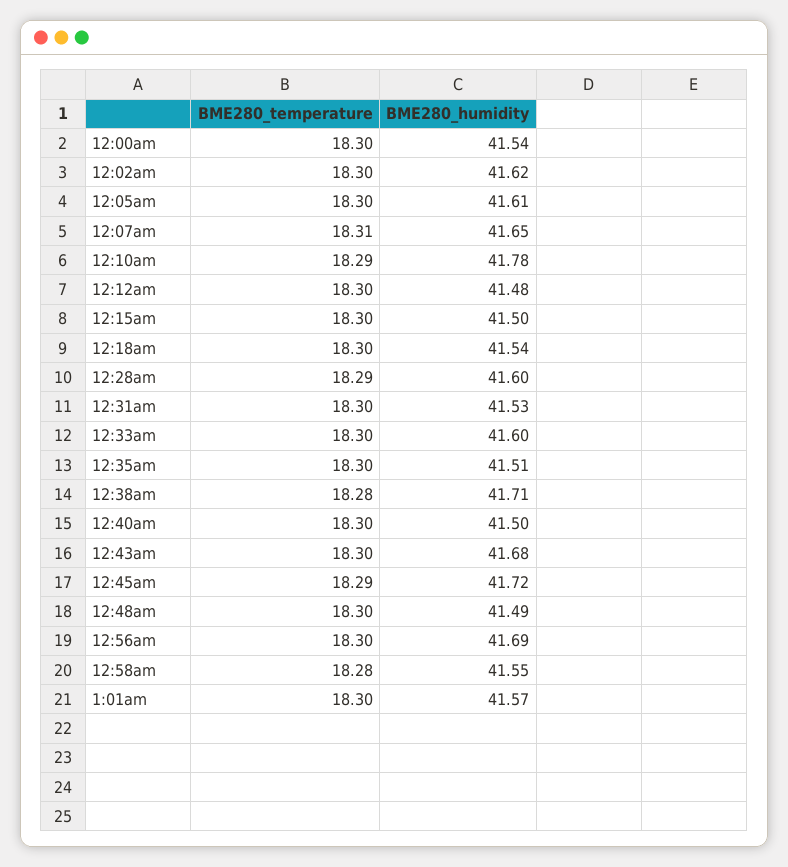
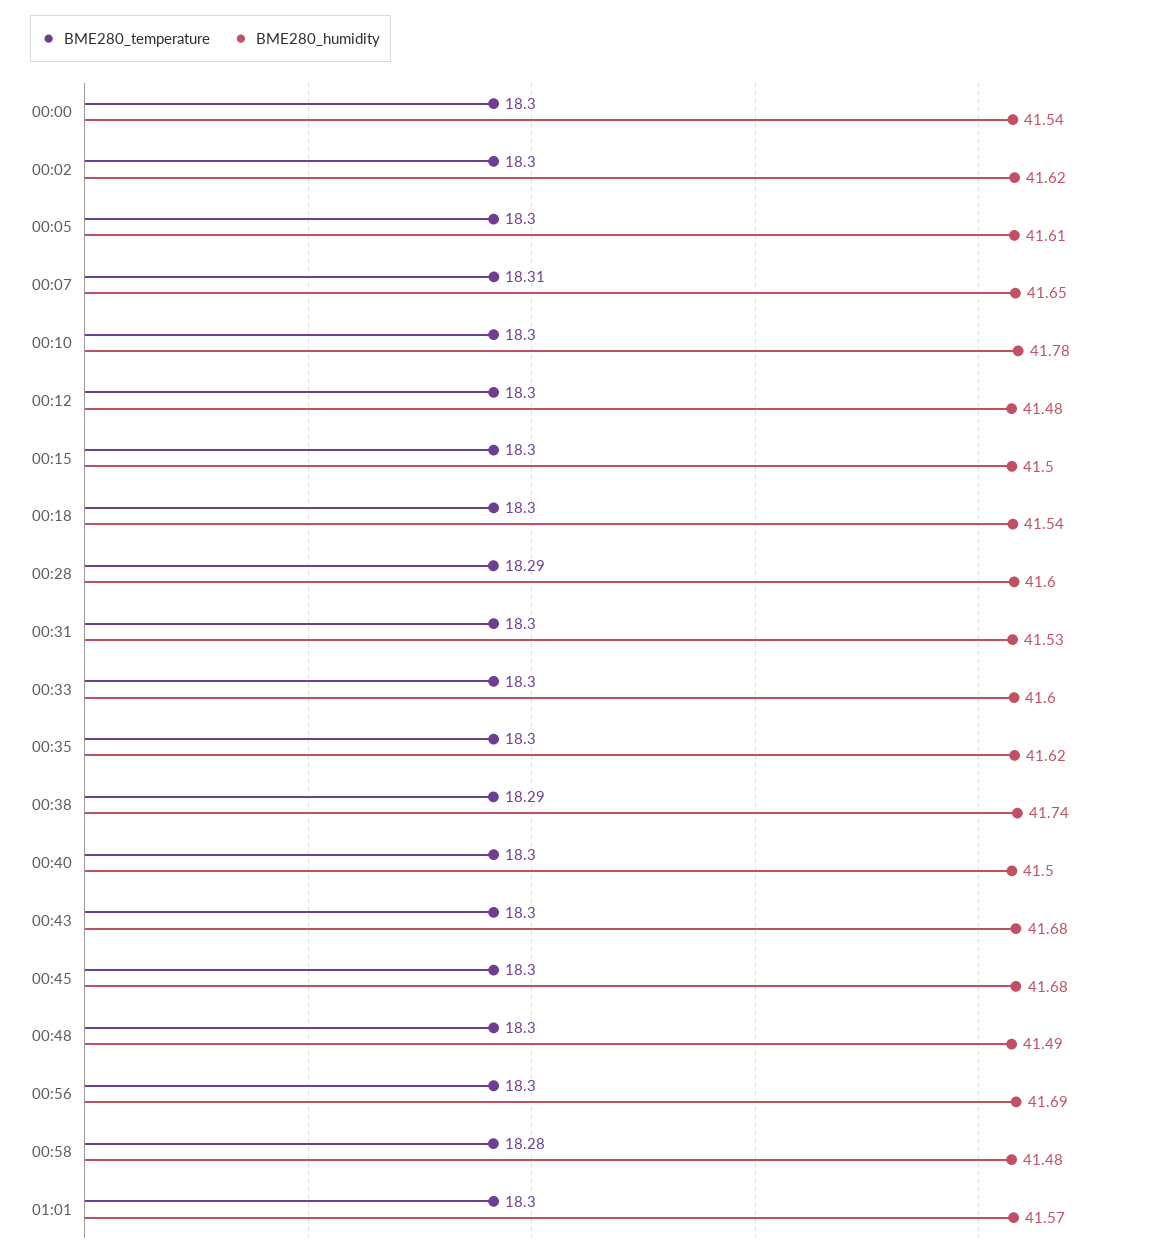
  {
    "BME280_temperature": {
      "12:00am": 18.3,
      "12:02am": 18.3,
      "12:05am": 18.3,
      "12:07am": 18.31,
-     "12:10am": 18.29,
+     "12:10am": 18.3,
      "12:12am": 18.3,
      "12:15am": 18.3,
      "12:18am": 18.3,
      "12:28am": 18.29,
      "12:31am": 18.3,
      "12:33am": 18.3,
      "12:35am": 18.3,
-     "12:38am": 18.28,
+     "12:38am": 18.29,
      "12:40am": 18.3,
      "12:43am": 18.3,
-     "12:45am": 18.29,
+     "12:45am": 18.3,
      "12:48am": 18.3,
      "12:56am": 18.3,
      "12:58am": 18.28,
      "1:01am": 18.3
    },
    "BME280_humidity": {
      "12:00am": 41.54,
      "12:02am": 41.62,
      "12:05am": 41.61,
      "12:07am": 41.65,
      "12:10am": 41.78,
      "12:12am": 41.48,
      "12:15am": 41.5,
      "12:18am": 41.54,
      "12:28am": 41.6,
      "12:31am": 41.53,
      "12:33am": 41.6,
-     "12:35am": 41.51,
+     "12:35am": 41.62,
-     "12:38am": 41.71,
+     "12:38am": 41.74,
      "12:40am": 41.5,
      "12:43am": 41.68,
-     "12:45am": 41.72,
+     "12:45am": 41.68,
      "12:48am": 41.49,
      "12:56am": 41.69,
-     "12:58am": 41.55,
+     "12:58am": 41.48,
      "1:01am": 41.57
    }
  }

